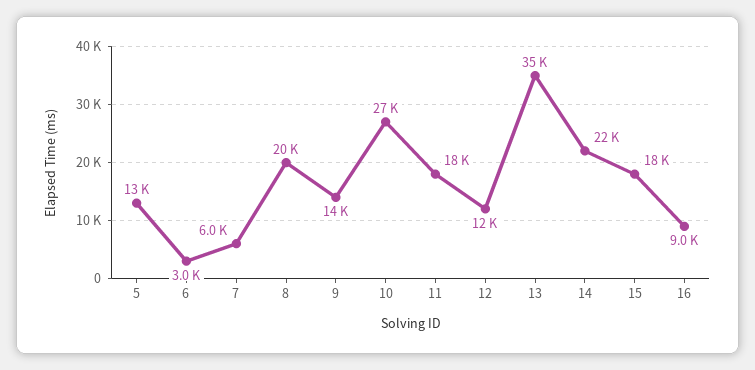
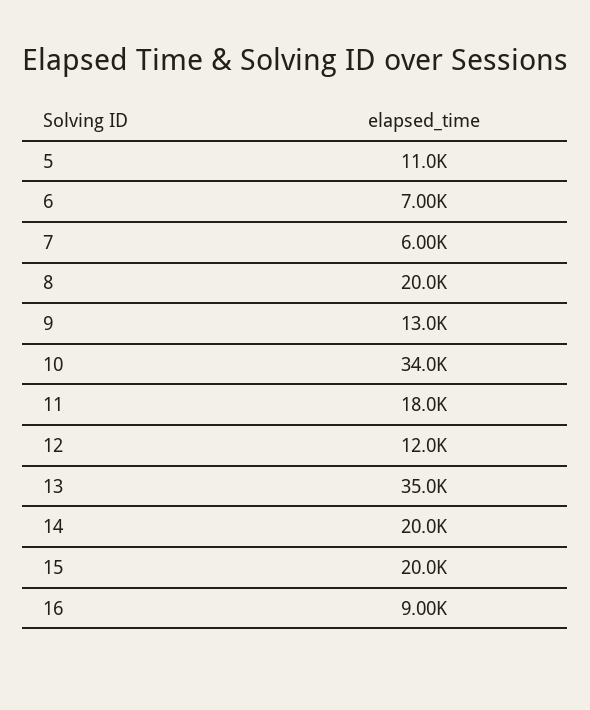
  {
-   "5": 13000,
+   "5": 11000,
-   "6": 3000,
+   "6": 7000,
    "7": 6000,
    "8": 20000,
-   "9": 14000,
+   "9": 13000,
-   "10": 27000,
+   "10": 34000,
    "11": 18000,
    "12": 12000,
    "13": 35000,
-   "14": 22000,
+   "14": 20000,
-   "15": 18000,
+   "15": 20000,
    "16": 9000
  }

